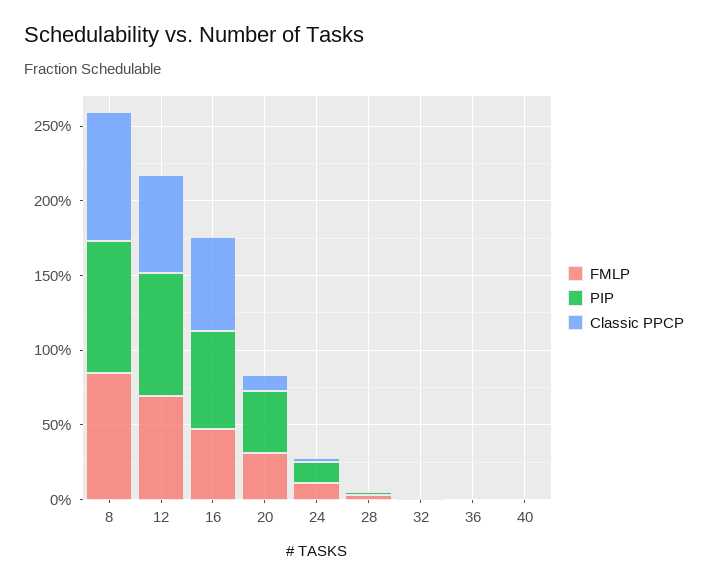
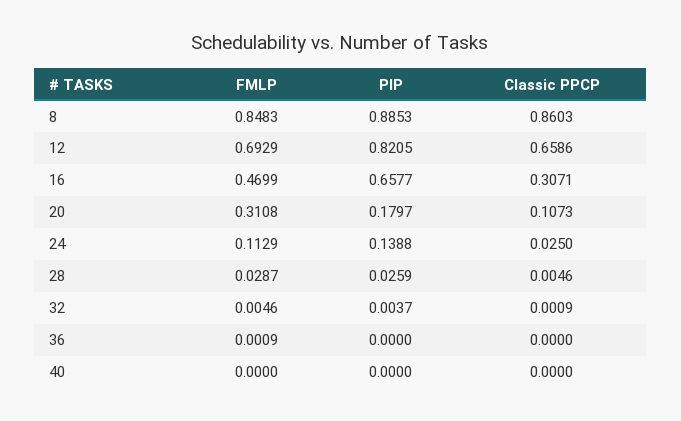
  {
    "FMLP": {
      "8": 0.8483,
      "12": 0.6929,
      "16": 0.4699,
      "20": 0.3108,
      "24": 0.1129,
      "28": 0.0287,
      "32": 0.0046,
      "36": 0.0009,
      "40": 0
    },
    "PIP": {
      "8": 0.8853,
      "12": 0.8205,
      "16": 0.6577,
-     "20": 0.4,
+     "20": 0.1797,
      "24": 0.1388,
      "28": 0.0259,
      "32": 0.0037,
      "36": 0,
      "40": 0
    },
    "Classic PPCP": {
      "8": 0.8603,
      "12": 0.6586,
-     "16": 0.6,
+     "16": 0.3071,
      "20": 0.1073,
      "24": 0.025,
      "28": 0.0046,
      "32": 0.0009,
      "36": 0,
      "40": 0
    }
  }

